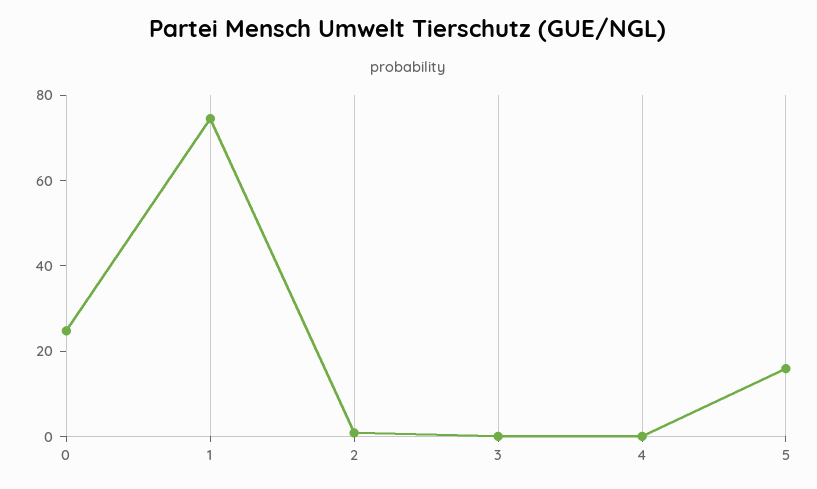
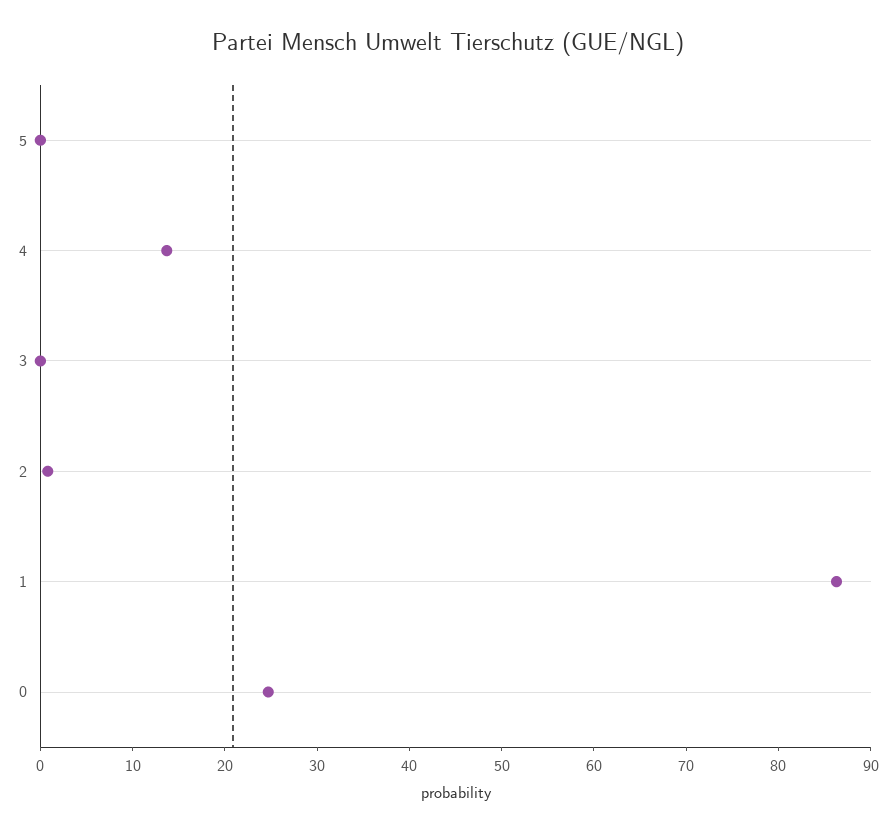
  {
    "0": 24,
-   "1": 75,
+   "1": 86,
    "2": 0,
    "3": 0,
-   "4": 0,
+   "4": 14,
-   "5": 15
+   "5": 0
  }

